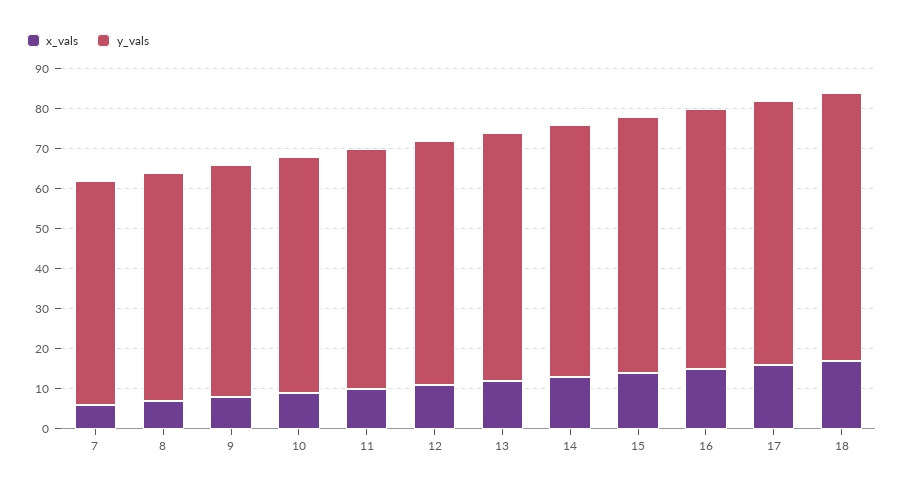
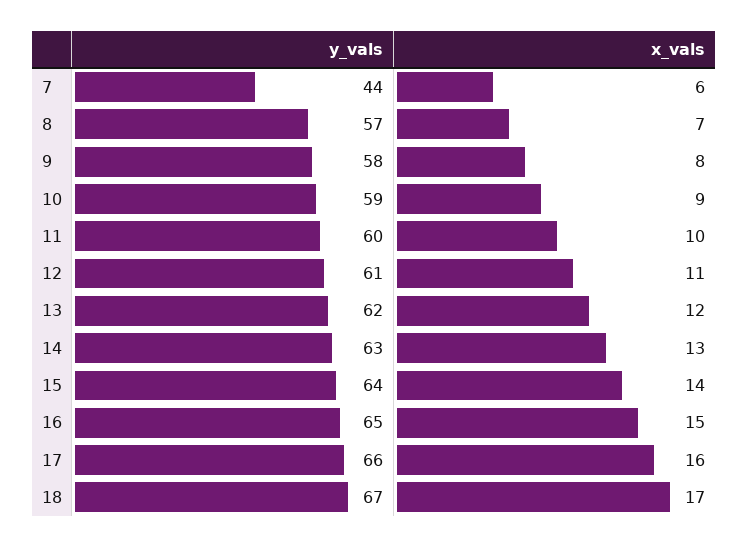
  {
    "x_vals": {
      "7": 6,
      "8": 7,
      "9": 8,
      "10": 9,
      "11": 10,
      "12": 11,
      "13": 12,
      "14": 13,
      "15": 14,
      "16": 15,
      "17": 16,
      "18": 17
    },
    "y_vals": {
-     "7": 55,
+     "7": 44,
      "8": 57,
      "9": 58,
      "10": 59,
      "11": 60,
      "12": 61,
      "13": 62,
      "14": 63,
      "15": 64,
      "16": 65,
      "17": 66,
      "18": 67
    }
  }

